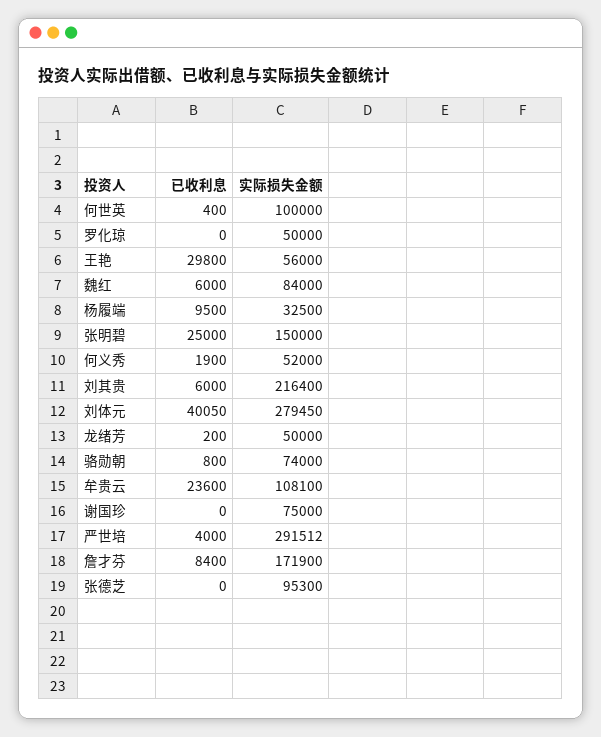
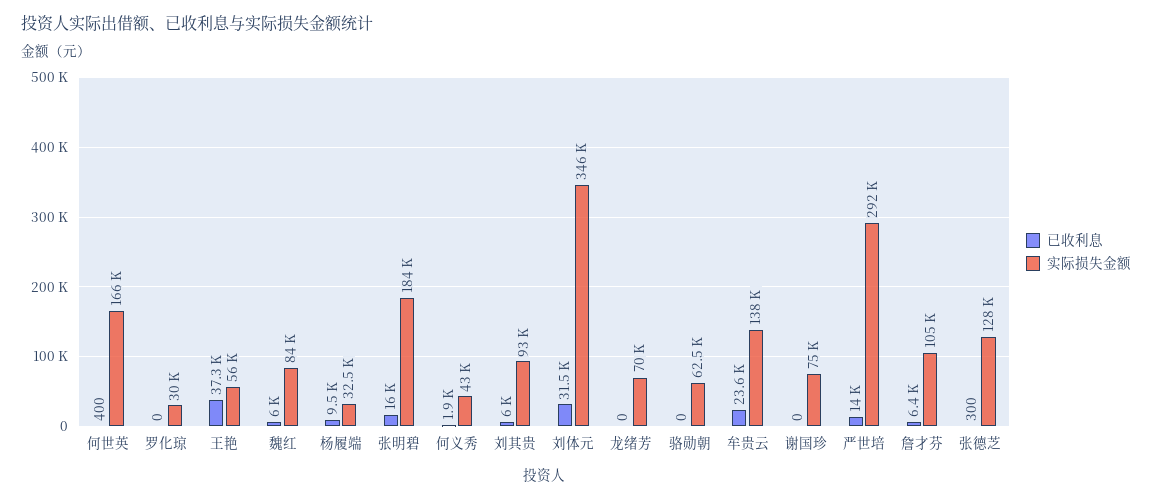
  {
    "已收利息": {
      "何世英": 400,
      "罗化琼": 0,
-     "王艳": 29800,
+     "王艳": 37300,
      "魏红": 6000,
      "杨履端": 9500,
-     "张明碧": 25000,
+     "张明碧": 16000,
      "何义秀": 1900,
      "刘其贵": 6000,
-     "刘体元": 40050,
+     "刘体元": 31500,
-     "龙绪芳": 200,
+     "龙绪芳": 0,
-     "骆勋朝": 800,
+     "骆勋朝": 0,
      "牟贵云": 23600,
      "谢国珍": 0,
-     "严世培": 4000,
+     "严世培": 14000,
-     "詹才芬": 8400,
+     "詹才芬": 6400,
-     "张德芝": 0
+     "张德芝": 300
    },
    "实际损失金额": {
-     "何世英": 100000,
+     "何世英": 166000,
-     "罗化琼": 50000,
+     "罗化琼": 30000,
      "王艳": 56000,
      "魏红": 84000,
      "杨履端": 32500,
-     "张明碧": 150000,
+     "张明碧": 184000,
-     "何义秀": 52000,
+     "何义秀": 43000,
-     "刘其贵": 216400,
+     "刘其贵": 93000,
-     "刘体元": 279450,
+     "刘体元": 346000,
-     "龙绪芳": 50000,
+     "龙绪芳": 70000,
-     "骆勋朝": 74000,
+     "骆勋朝": 62500,
-     "牟贵云": 108100,
+     "牟贵云": 138000,
      "谢国珍": 75000,
      "严世培": 291512,
-     "詹才芬": 171900,
+     "詹才芬": 105000,
-     "张德芝": 95300
+     "张德芝": 128000
    }
  }

